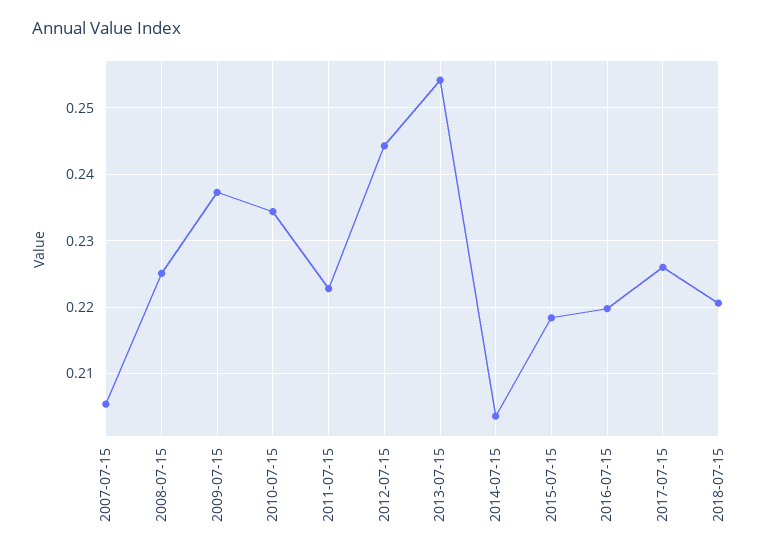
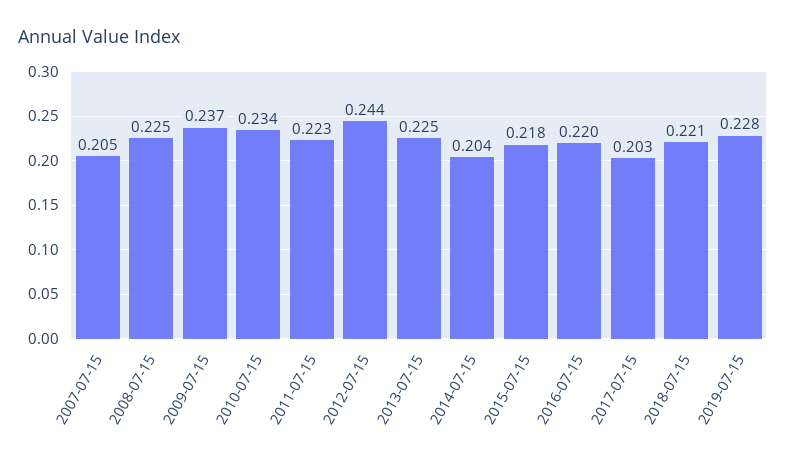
  {
    "2007-07-15": 0.205,
    "2008-07-15": 0.225,
    "2009-07-15": 0.237,
    "2010-07-15": 0.234,
    "2011-07-15": 0.223,
    "2012-07-15": 0.244,
-   "2013-07-15": 0.254,
+   "2013-07-15": 0.225,
    "2014-07-15": 0.204,
    "2015-07-15": 0.218,
    "2016-07-15": 0.22,
-   "2017-07-15": 0.226,
+   "2017-07-15": 0.203,
-   "2018-07-15": 0.221
+   "2018-07-15": 0.221,
+   "2019-07-15": 0.228
  }

